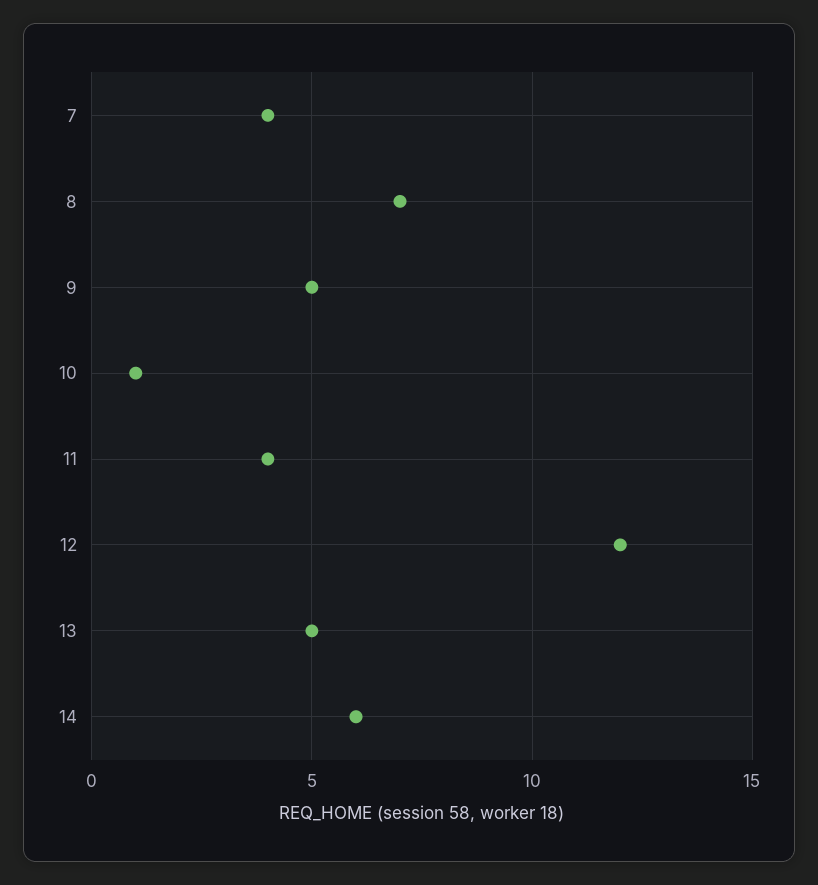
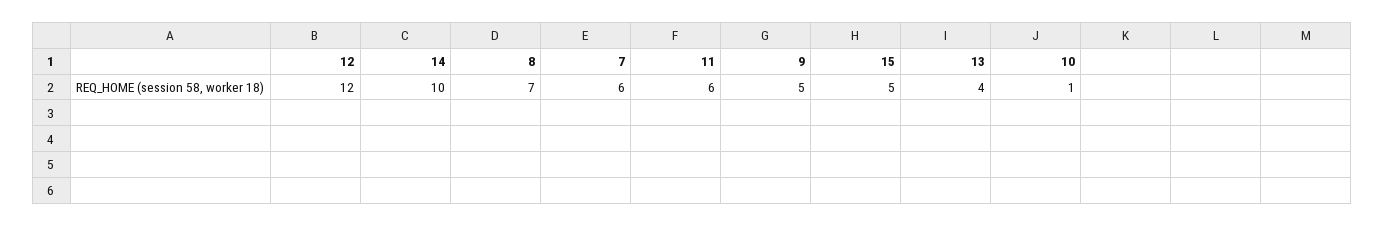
  {
-   "7": 4,
+   "7": 6,
    "8": 7,
    "9": 5,
    "10": 1,
-   "11": 4,
+   "11": 6,
    "12": 12,
-   "13": 5,
+   "13": 4,
-   "14": 6
+   "14": 10,
+   "15": 5
  }

